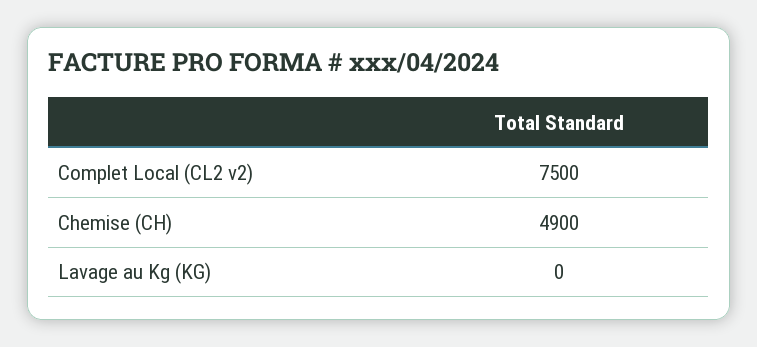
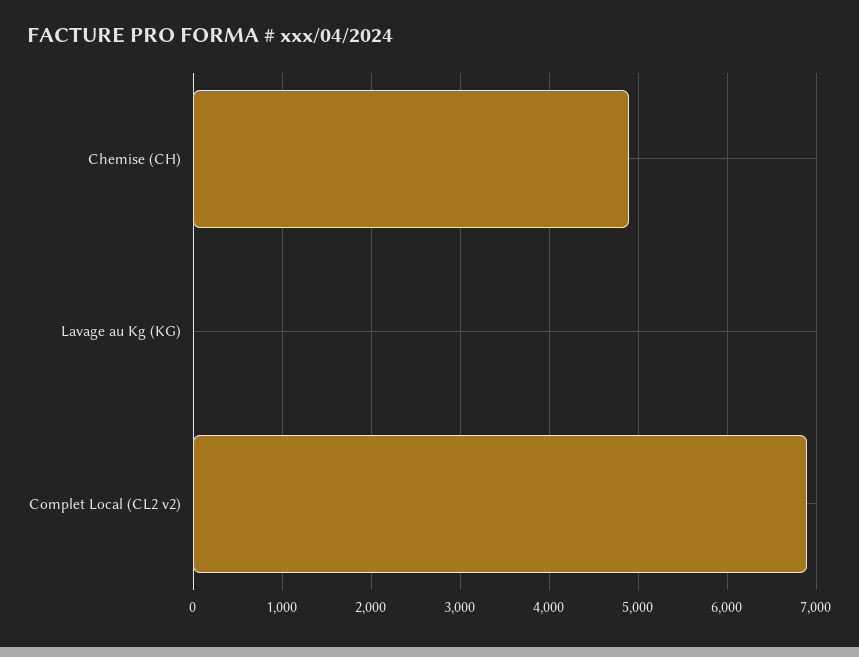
  {
-   "Complet Local (CL2 v2)": 7500,
+   "Complet Local (CL2 v2)": 6900,
    "Chemise (CH)": 4900,
    "Lavage au Kg (KG)": 0
  }

